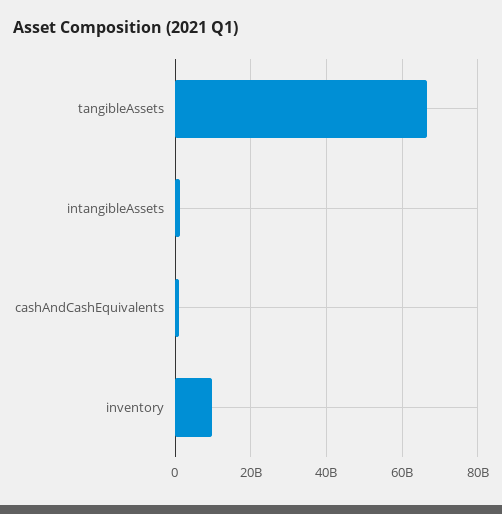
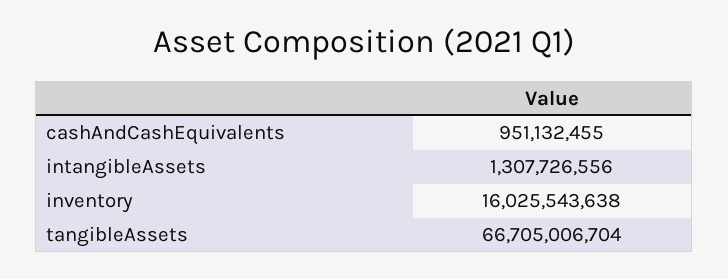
  {
    "tangibleAssets": 66705006704,
    "intangibleAssets": 1307726556,
    "cashAndCashEquivalents": 951132455,
-   "inventory": 10000000000
+   "inventory": 16025543638
  }

